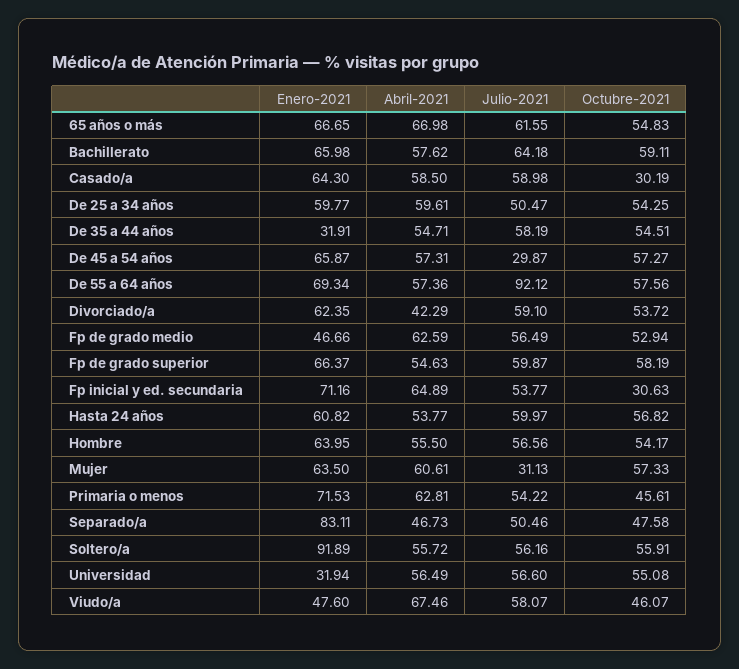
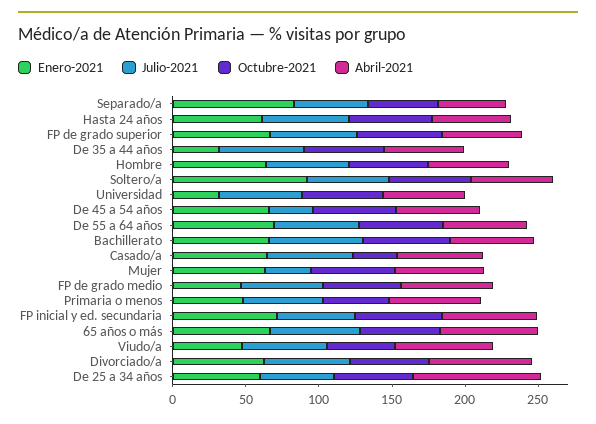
  {
    "Enero-2021": {
      "65 años o más": 66.65,
      "Bachillerato": 65.98,
      "Casado/a": 64.3,
      "De 25 a 34 años": 59.77,
      "De 35 a 44 años": 31.91,
      "De 45 a 54 años": 65.87,
      "De 55 a 64 años": 69.34,
      "Divorciado/a": 62.35,
      "Fp de grado medio": 46.66,
      "Fp de grado superior": 66.37,
      "Fp inicial y ed. secundaria": 71.16,
      "Hasta 24 años": 60.82,
      "Hombre": 63.95,
      "Mujer": 63.5,
-     "Primaria o menos": 71.53,
+     "Primaria o menos": 50,
      "Separado/a": 83.11,
      "Soltero/a": 91.89,
      "Universidad": 31.94,
      "Viudo/a": 47.6
    },
    "Abril-2021": {
      "65 años o más": 66.98,
      "Bachillerato": 57.62,
      "Casado/a": 58.5,
-     "De 25 a 34 años": 59.61,
+     "De 25 a 34 años": 90,
      "De 35 a 44 años": 54.71,
      "De 45 a 54 años": 57.31,
      "De 55 a 64 años": 57.36,
-     "Divorciado/a": 42.29,
+     "Divorciado/a": 70,
      "Fp de grado medio": 62.59,
      "Fp de grado superior": 54.63,
      "Fp inicial y ed. secundaria": 64.89,
      "Hasta 24 años": 53.77,
      "Hombre": 55.5,
      "Mujer": 60.61,
      "Primaria o menos": 62.81,
      "Separado/a": 46.73,
      "Soltero/a": 55.72,
      "Universidad": 56.49,
      "Viudo/a": 67.46
    },
    "Julio-2021": {
      "65 años o más": 61.55,
      "Bachillerato": 64.18,
      "Casado/a": 58.98,
      "De 25 a 34 años": 50.47,
      "De 35 a 44 años": 58.19,
      "De 45 a 54 años": 29.87,
-     "De 55 a 64 años": 92.12,
+     "De 55 a 64 años": 60,
      "Divorciado/a": 59.1,
      "Fp de grado medio": 56.49,
      "Fp de grado superior": 59.87,
      "Fp inicial y ed. secundaria": 53.77,
      "Hasta 24 años": 59.97,
      "Hombre": 56.56,
      "Mujer": 31.13,
      "Primaria o menos": 54.22,
      "Separado/a": 50.46,
      "Soltero/a": 56.16,
      "Universidad": 56.6,
      "Viudo/a": 58.07
    },
    "Octubre-2021": {
      "65 años o más": 54.83,
      "Bachillerato": 59.11,
      "Casado/a": 30.19,
      "De 25 a 34 años": 54.25,
      "De 35 a 44 años": 54.51,
      "De 45 a 54 años": 57.27,
      "De 55 a 64 años": 57.56,
      "Divorciado/a": 53.72,
      "Fp de grado medio": 52.94,
      "Fp de grado superior": 58.19,
-     "Fp inicial y ed. secundaria": 30.63,
+     "Fp inicial y ed. secundaria": 60,
      "Hasta 24 años": 56.82,
      "Hombre": 54.17,
      "Mujer": 57.33,
      "Primaria o menos": 45.61,
      "Separado/a": 47.58,
      "Soltero/a": 55.91,
      "Universidad": 55.08,
      "Viudo/a": 46.07
    }
  }

